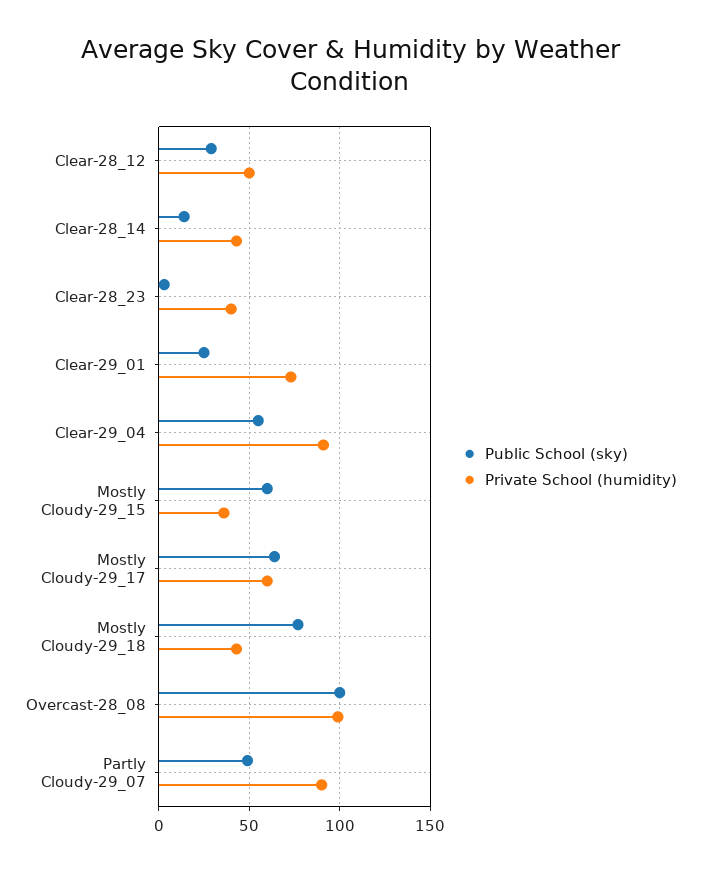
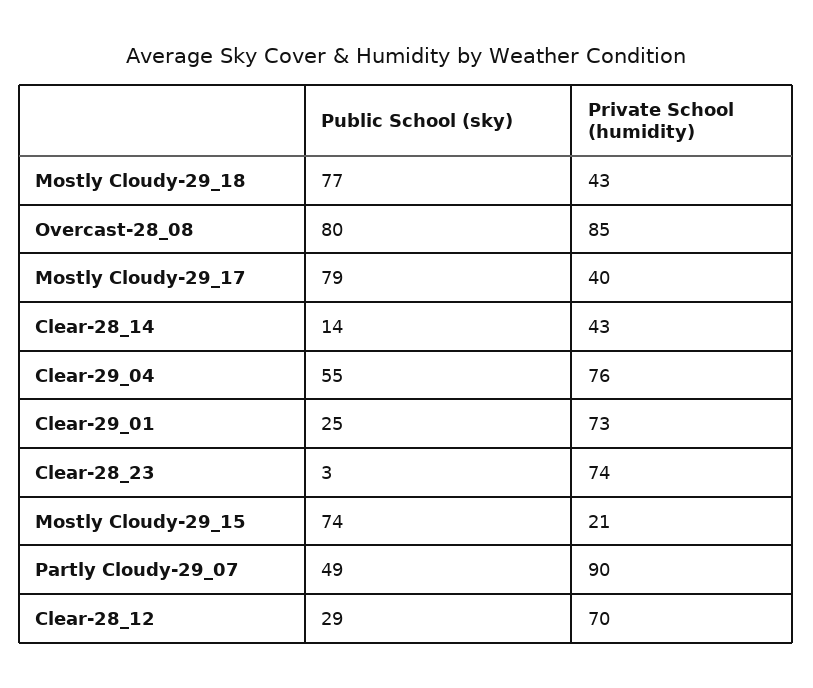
  {
    "Public School (sky)": {
      "Clear-28_12": 29,
      "Clear-28_14": 14,
      "Clear-28_23": 3,
      "Clear-29_01": 25,
      "Clear-29_04": 55,
-     "Mostly Cloudy-29_15": 60,
+     "Mostly Cloudy-29_15": 74,
-     "Mostly Cloudy-29_17": 65,
+     "Mostly Cloudy-29_17": 79,
      "Mostly Cloudy-29_18": 77,
-     "Overcast-28_08": 100,
+     "Overcast-28_08": 80,
      "Partly Cloudy-29_07": 49
    },
    "Private School (humidity)": {
-     "Clear-28_12": 50,
+     "Clear-28_12": 70,
      "Clear-28_14": 43,
-     "Clear-28_23": 40,
+     "Clear-28_23": 74,
      "Clear-29_01": 73,
-     "Clear-29_04": 90,
+     "Clear-29_04": 76,
-     "Mostly Cloudy-29_15": 35,
+     "Mostly Cloudy-29_15": 21,
-     "Mostly Cloudy-29_17": 60,
+     "Mostly Cloudy-29_17": 40,
      "Mostly Cloudy-29_18": 43,
-     "Overcast-28_08": 100,
+     "Overcast-28_08": 85,
      "Partly Cloudy-29_07": 90
    }
  }

